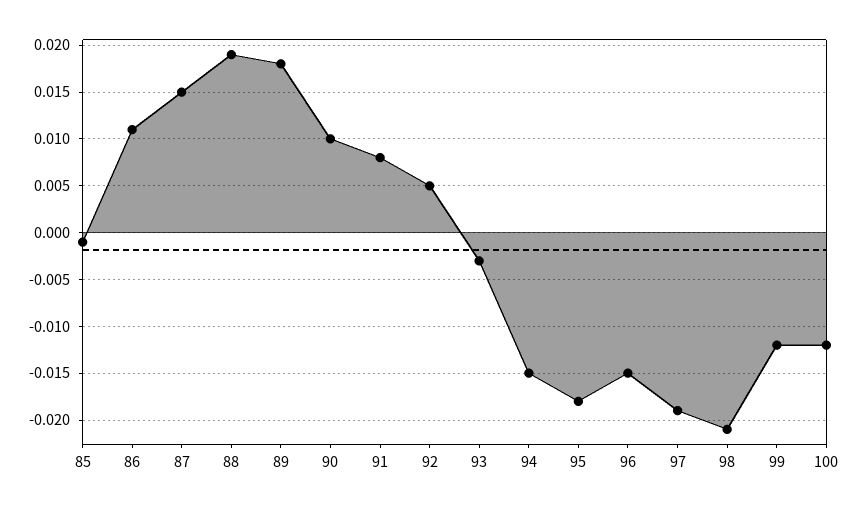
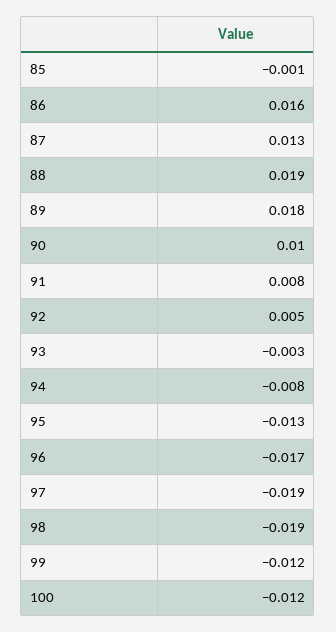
  {
    "85": -0.001,
-   "86": 0.011,
+   "86": 0.016,
-   "87": 0.015,
+   "87": 0.013,
    "88": 0.019,
    "89": 0.018,
    "90": 0.01,
    "91": 0.008,
    "92": 0.005,
    "93": -0.003,
-   "94": -0.015,
+   "94": -0.008,
-   "95": -0.018,
+   "95": -0.013,
-   "96": -0.015,
+   "96": -0.017,
    "97": -0.019,
-   "98": -0.021,
+   "98": -0.019,
    "99": -0.012,
    "100": -0.012
  }

